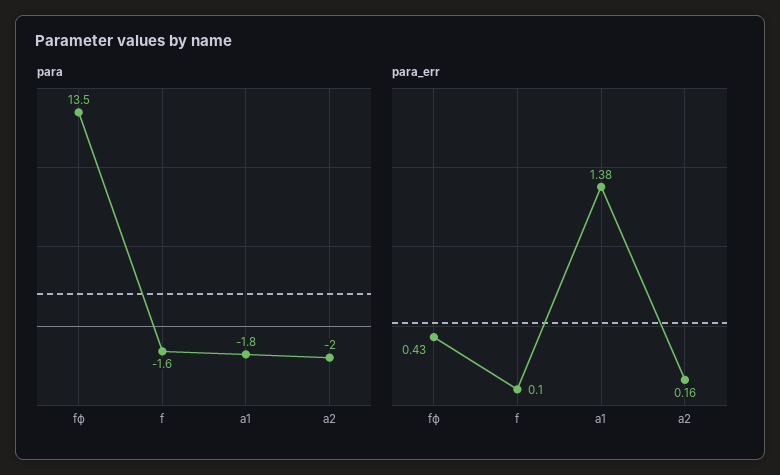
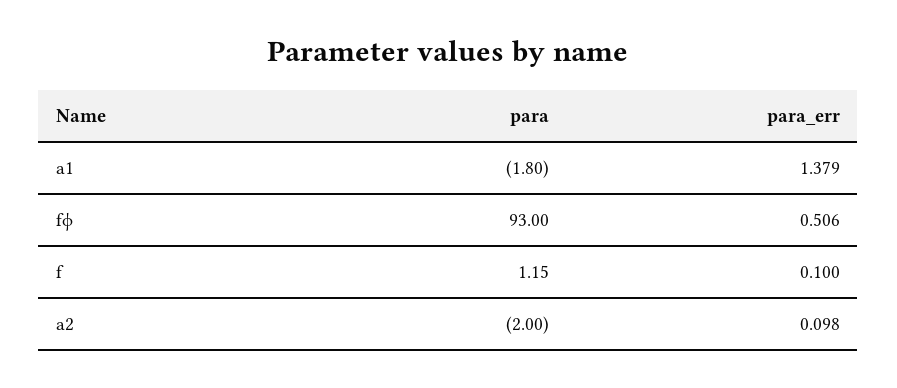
  {
    "para": {
-     "fϕ": 13.5,
+     "fϕ": 93,
-     "f": -1.6,
+     "f": 1.15,
      "a1": -1.8,
      "a2": -2
    },
    "para_err": {
-     "fϕ": 0.43,
+     "fϕ": 0.506,
      "f": 0.1,
      "a1": 1.379,
-     "a2": 0.16
+     "a2": 0.098
    }
  }

